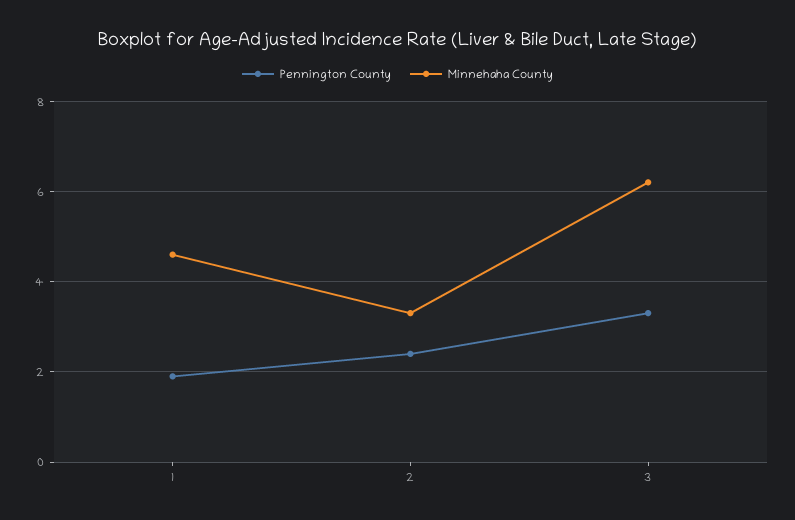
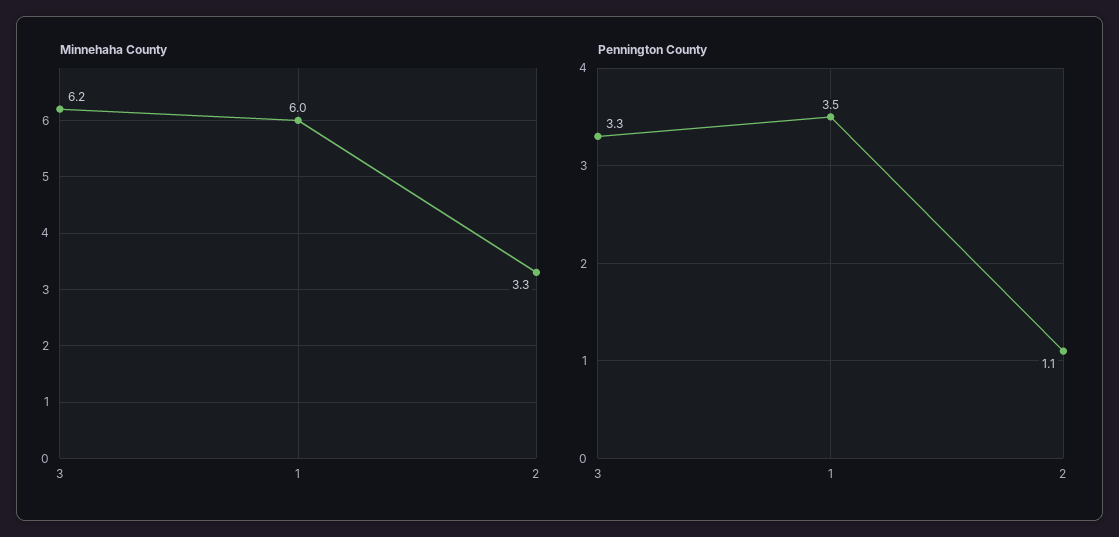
  {
    "Pennington County": {
-     "1": 2,
+     "1": 3.5,
-     "2": 2.5,
+     "2": 1.1,
      "3": 3.3
    },
    "Minnehaha County": {
-     "1": 4.5,
+     "1": 6,
      "2": 3.3,
      "3": 6.2
    }
  }

